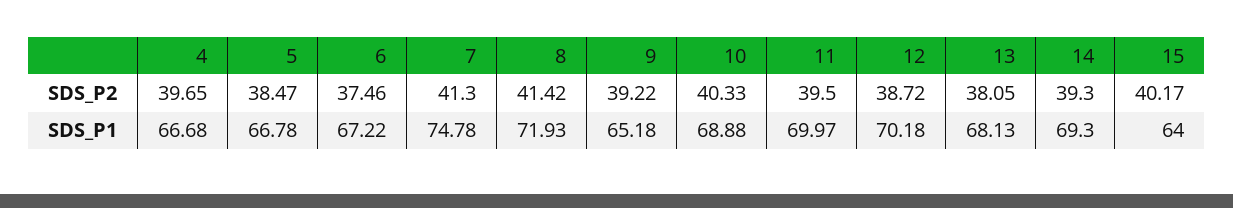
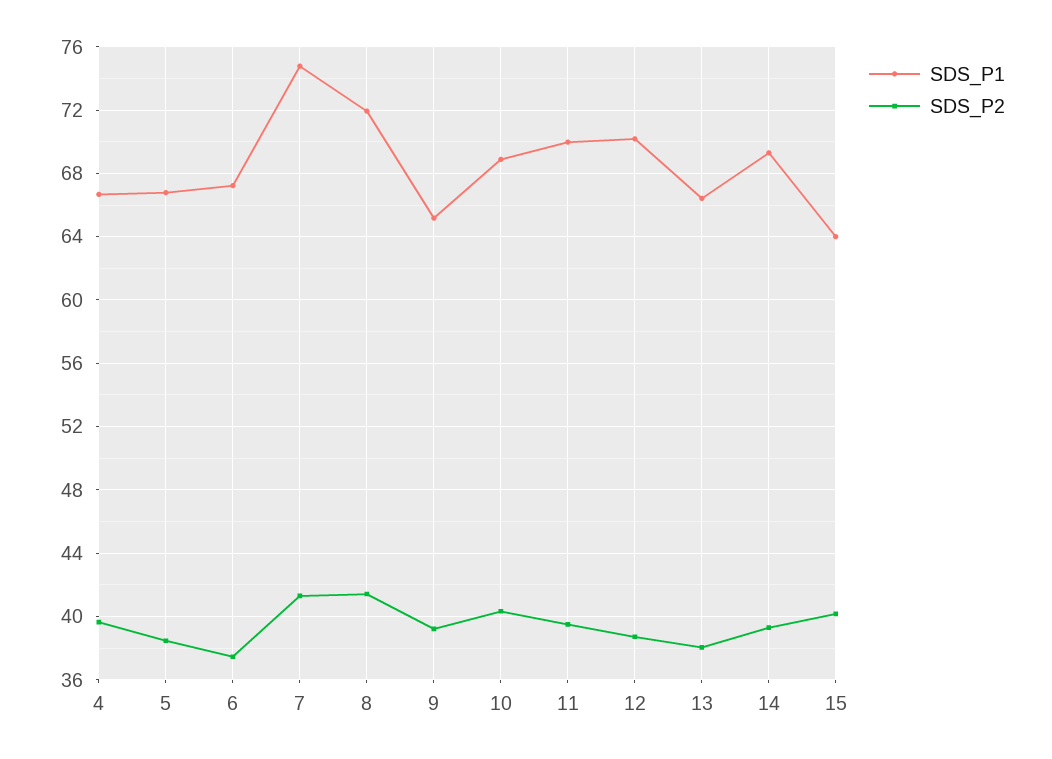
  {
    "SDS_P2": {
      "4": 39.65,
      "5": 38.47,
      "6": 37.46,
      "7": 41.3,
      "8": 41.42,
      "9": 39.22,
      "10": 40.33,
      "11": 39.5,
      "12": 38.72,
      "13": 38.05,
      "14": 39.3,
      "15": 40.17
    },
    "SDS_P1": {
      "4": 66.68,
      "5": 66.78,
      "6": 67.22,
      "7": 74.78,
      "8": 71.93,
      "9": 65.18,
      "10": 68.88,
      "11": 69.97,
      "12": 70.18,
-     "13": 68.13,
+     "13": 66.5,
      "14": 69.3,
      "15": 64
    }
  }

